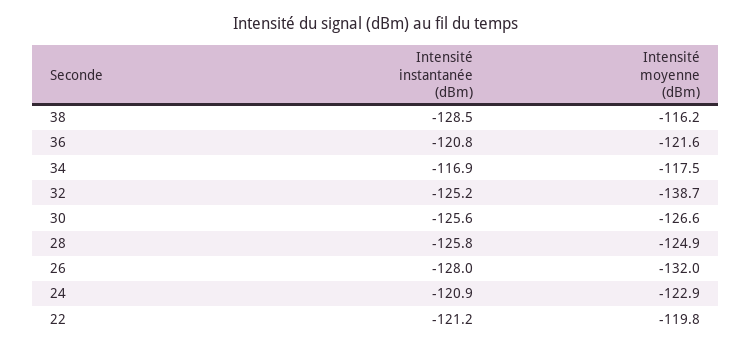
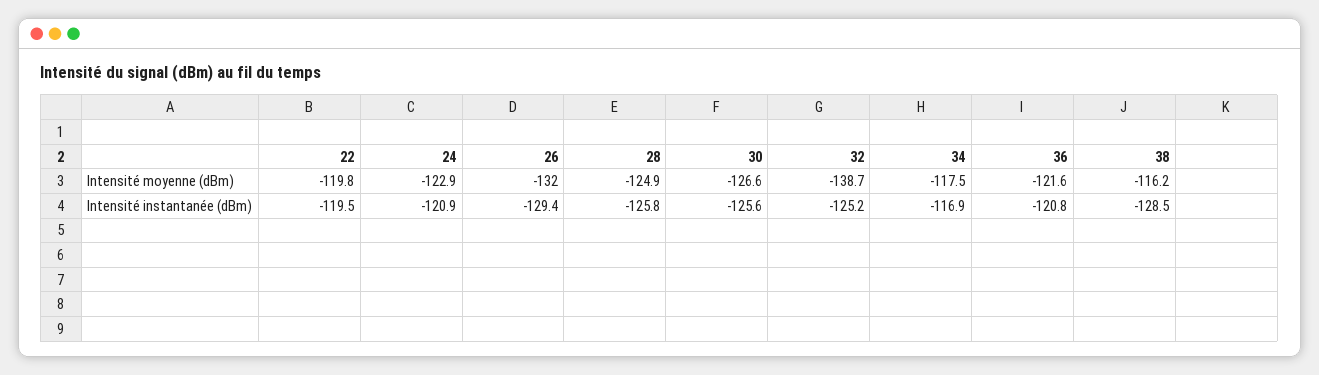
  {
    "Intensité instantanée (dBm)": {
      "38": -128.5,
      "36": -120.8,
      "34": -116.9,
      "32": -125.2,
      "30": -125.6,
      "28": -125.8,
-     "26": -128,
+     "26": -129.4,
      "24": -120.9,
-     "22": -121.2
+     "22": -119.5
    },
    "Intensité moyenne (dBm)": {
      "38": -116.2,
      "36": -121.6,
      "34": -117.5,
      "32": -138.7,
      "30": -126.6,
      "28": -124.9,
      "26": -132,
      "24": -122.9,
      "22": -119.8
    }
  }

